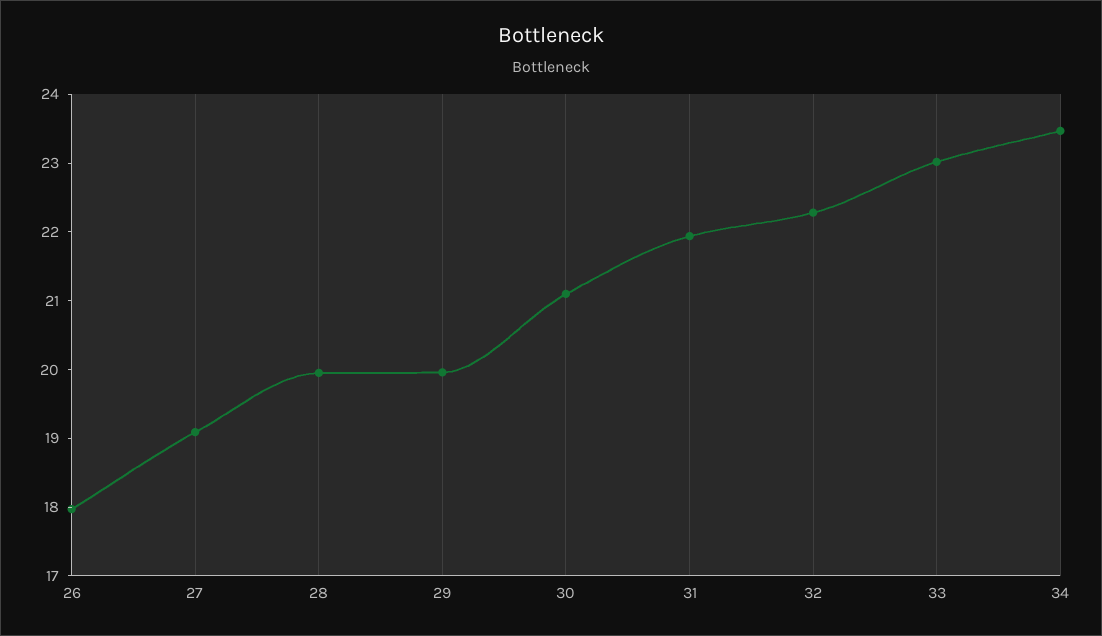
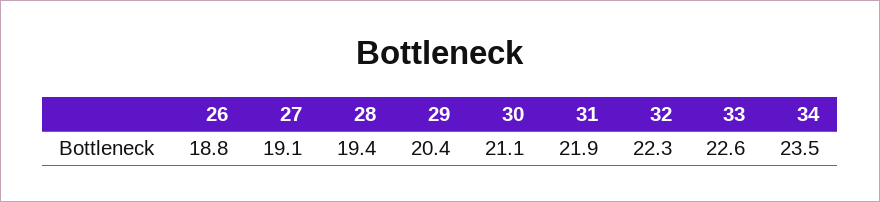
  {
-   "26": 18,
+   "26": 18.8,
    "27": 19.1,
-   "28": 20,
+   "28": 19.4,
-   "29": 20,
+   "29": 20.4,
    "30": 21.1,
    "31": 21.9,
    "32": 22.3,
-   "33": 23,
+   "33": 22.6,
    "34": 23.5
  }

